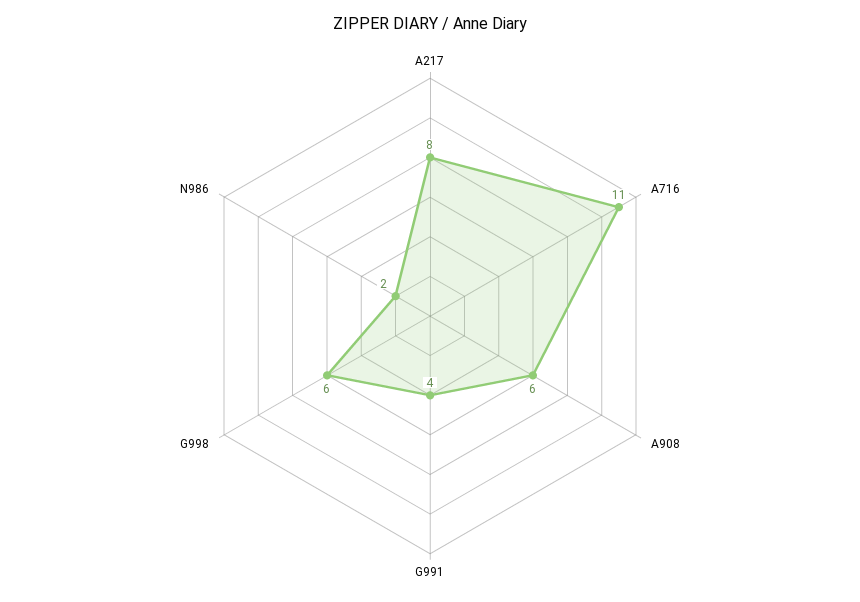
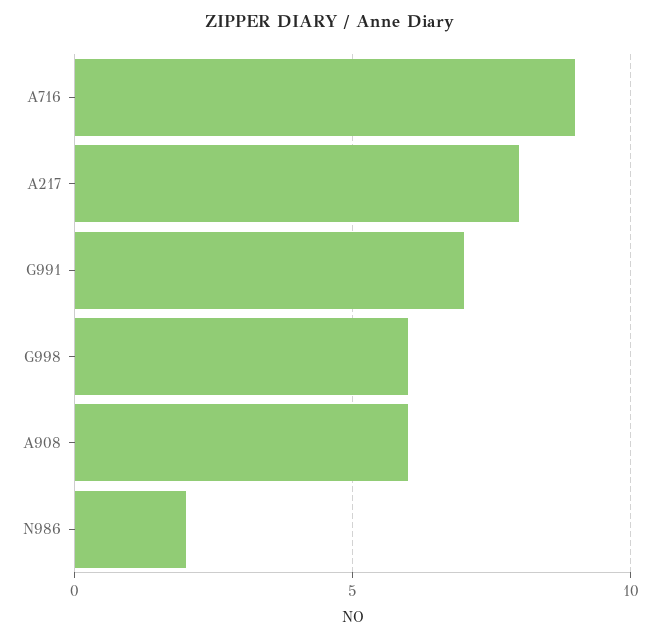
  {
    "A217": 8,
-   "A716": 11,
+   "A716": 9,
    "A908": 6,
-   "G991": 4,
+   "G991": 7,
    "G998": 6,
    "N986": 2
  }

